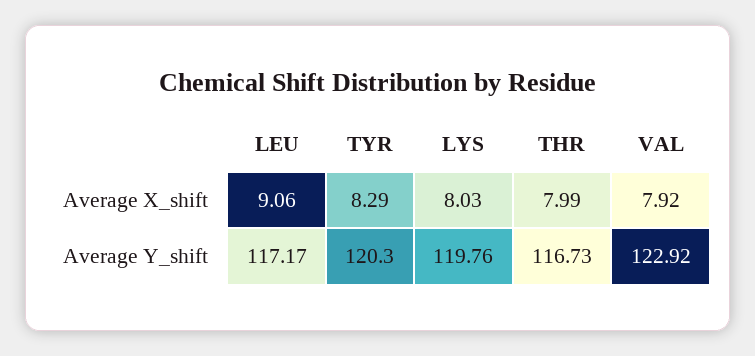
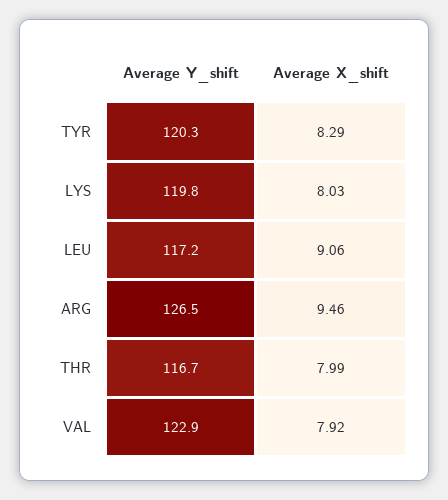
  {
    "LEU": {
      "Average X_shift": 9.06,
      "Average Y_shift": 117.17
    },
    "TYR": {
      "Average X_shift": 8.29,
      "Average Y_shift": 120.3
    },
    "LYS": {
      "Average X_shift": 8.03,
      "Average Y_shift": 119.76
    },
    "THR": {
      "Average X_shift": 7.99,
      "Average Y_shift": 116.73
    },
    "VAL": {
      "Average X_shift": 7.92,
      "Average Y_shift": 122.92
-   }
+   },
+   "ARG": {
+     "Average Y_shift": 126.5,
+     "Average X_shift": 9.46
+   }
  }

